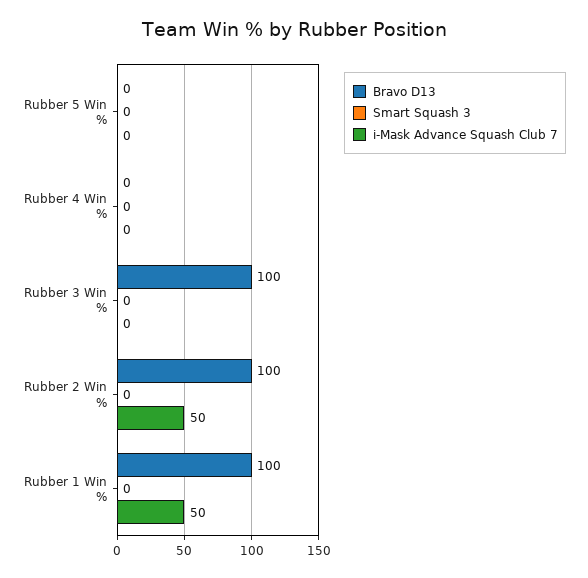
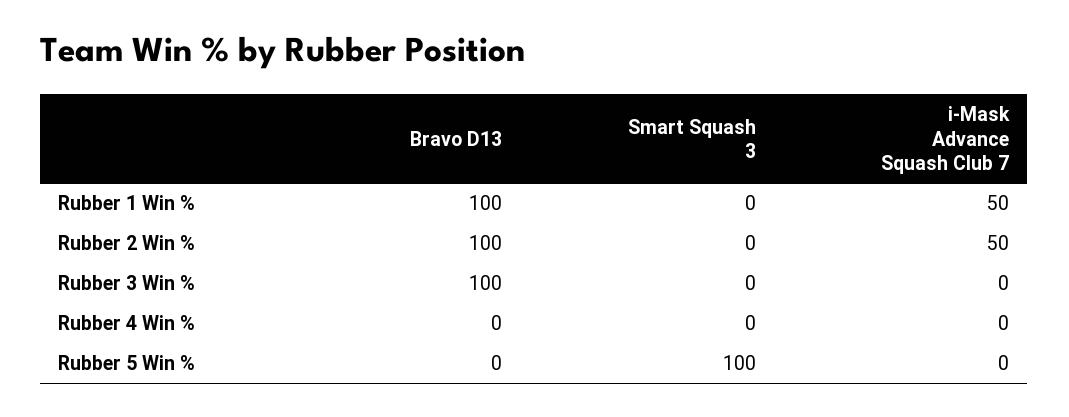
  {
    "Bravo D13": {
      "Rubber 5 Win %": 0,
      "Rubber 4 Win %": 0,
      "Rubber 3 Win %": 100,
      "Rubber 2 Win %": 100,
      "Rubber 1 Win %": 100
    },
    "Smart Squash 3": {
-     "Rubber 5 Win %": 0,
+     "Rubber 5 Win %": 100,
      "Rubber 4 Win %": 0,
      "Rubber 3 Win %": 0,
      "Rubber 2 Win %": 0,
      "Rubber 1 Win %": 0
    },
    "i-Mask Advance Squash Club 7": {
      "Rubber 5 Win %": 0,
      "Rubber 4 Win %": 0,
      "Rubber 3 Win %": 0,
      "Rubber 2 Win %": 50,
      "Rubber 1 Win %": 50
    }
  }

